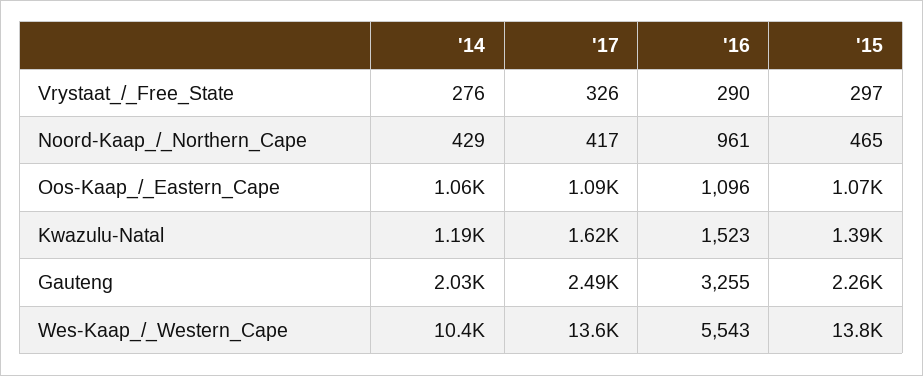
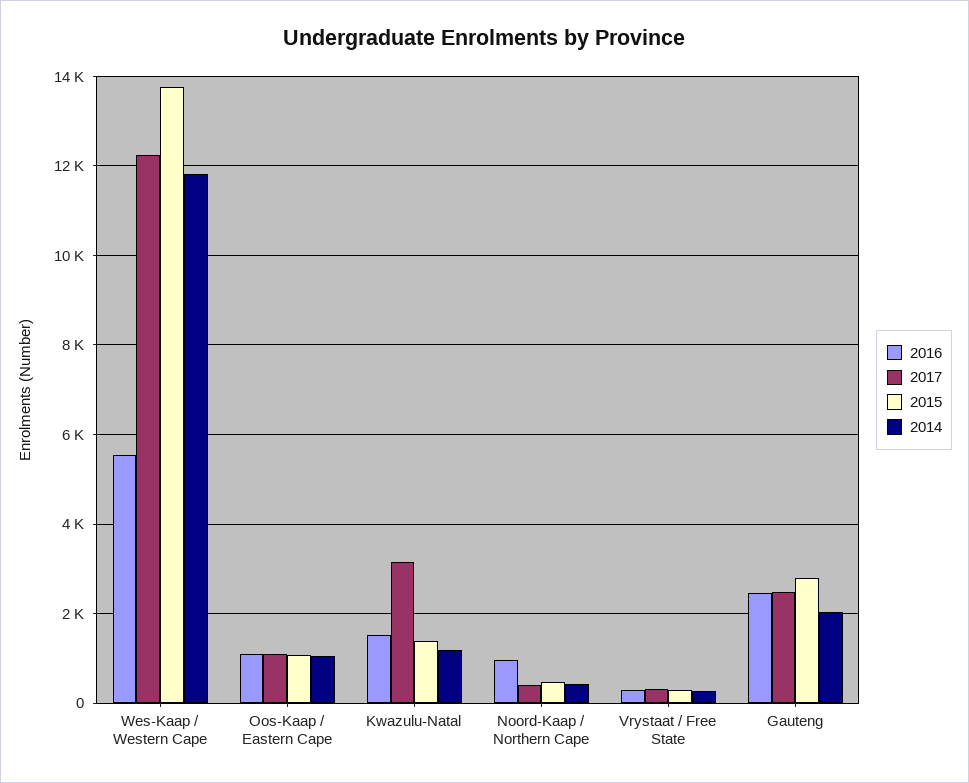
  {
    "'14": {
      "Vrystaat_/_Free_State": 276,
      "Noord-Kaap_/_Northern_Cape": 429,
      "Oos-Kaap_/_Eastern_Cape": 1060,
      "Kwazulu-Natal": 1190,
      "Gauteng": 2030,
-     "Wes-Kaap_/_Western_Cape": 10400
+     "Wes-Kaap_/_Western_Cape": 11800
    },
    "'17": {
      "Vrystaat_/_Free_State": 326,
      "Noord-Kaap_/_Northern_Cape": 417,
      "Oos-Kaap_/_Eastern_Cape": 1090,
-     "Kwazulu-Natal": 1620,
+     "Kwazulu-Natal": 3200,
      "Gauteng": 2490,
-     "Wes-Kaap_/_Western_Cape": 13600
+     "Wes-Kaap_/_Western_Cape": 12200
    },
    "'16": {
      "Vrystaat_/_Free_State": 290,
      "Noord-Kaap_/_Northern_Cape": 961,
      "Oos-Kaap_/_Eastern_Cape": 1096,
      "Kwazulu-Natal": 1523,
-     "Gauteng": 3255,
+     "Gauteng": 2400,
      "Wes-Kaap_/_Western_Cape": 5543
    },
    "'15": {
      "Vrystaat_/_Free_State": 297,
      "Noord-Kaap_/_Northern_Cape": 465,
      "Oos-Kaap_/_Eastern_Cape": 1070,
      "Kwazulu-Natal": 1390,
-     "Gauteng": 2260,
+     "Gauteng": 2800,
      "Wes-Kaap_/_Western_Cape": 13800
    }
  }

